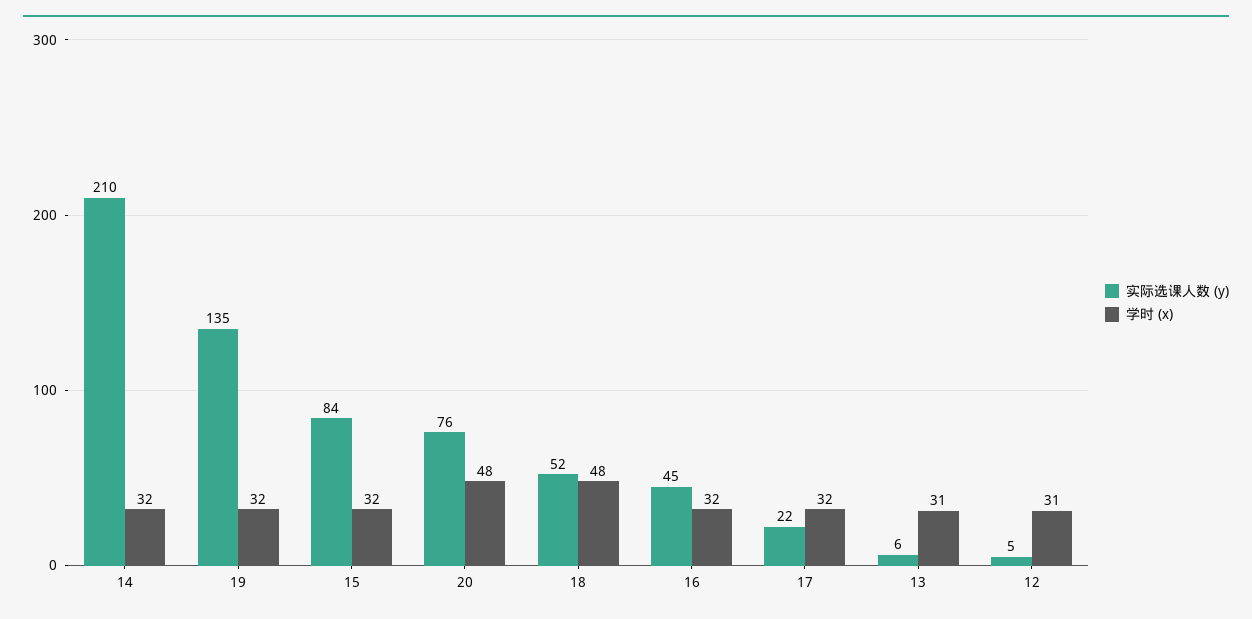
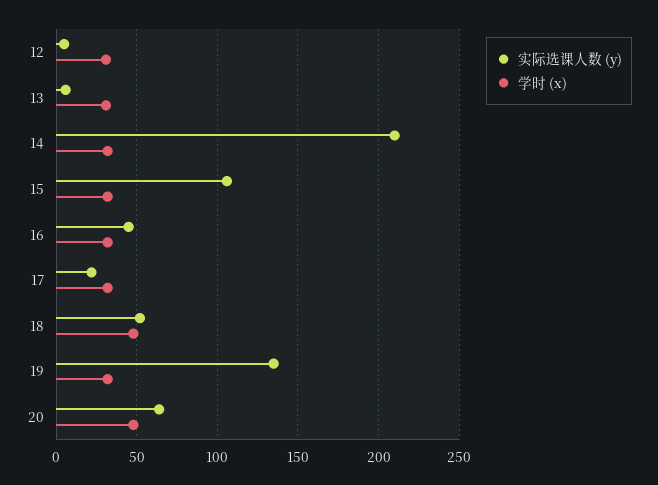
  {
    "实际选课人数 (y)": {
      "14": 210,
      "19": 135,
-     "15": 84,
+     "15": 105,
-     "20": 76,
+     "20": 65,
      "18": 52,
      "16": 45,
      "17": 22,
      "13": 6,
      "12": 5
    },
    "学时 (x)": {
      "14": 32,
      "19": 32,
      "15": 32,
      "20": 48,
      "18": 48,
      "16": 32,
      "17": 32,
      "13": 31,
      "12": 31
    }
  }

